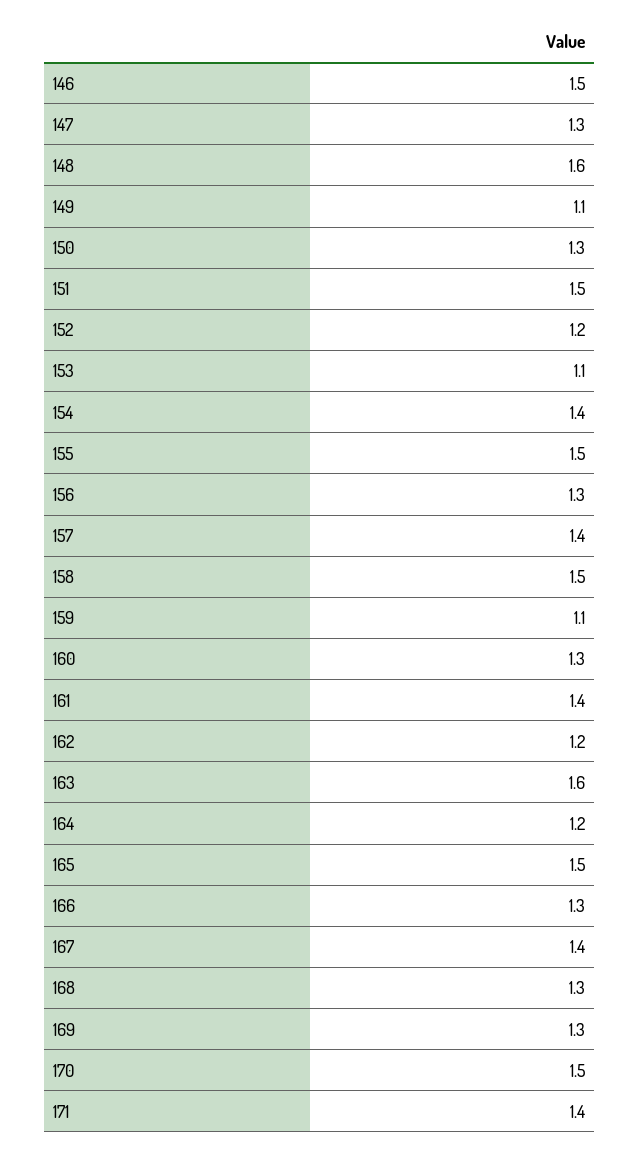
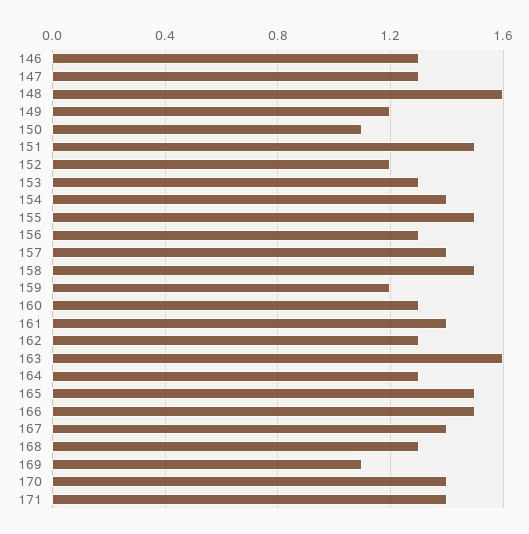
  {
-   "146": 1.5,
+   "146": 1.3,
    "147": 1.3,
    "148": 1.6,
-   "149": 1.1,
+   "149": 1.2,
-   "150": 1.3,
+   "150": 1.1,
    "151": 1.5,
    "152": 1.2,
-   "153": 1.1,
+   "153": 1.3,
    "154": 1.4,
    "155": 1.5,
    "156": 1.3,
    "157": 1.4,
    "158": 1.5,
-   "159": 1.1,
+   "159": 1.2,
    "160": 1.3,
    "161": 1.4,
-   "162": 1.2,
+   "162": 1.3,
    "163": 1.6,
-   "164": 1.2,
+   "164": 1.3,
    "165": 1.5,
-   "166": 1.3,
+   "166": 1.5,
    "167": 1.4,
    "168": 1.3,
-   "169": 1.3,
+   "169": 1.1,
-   "170": 1.5,
+   "170": 1.4,
    "171": 1.4
  }

